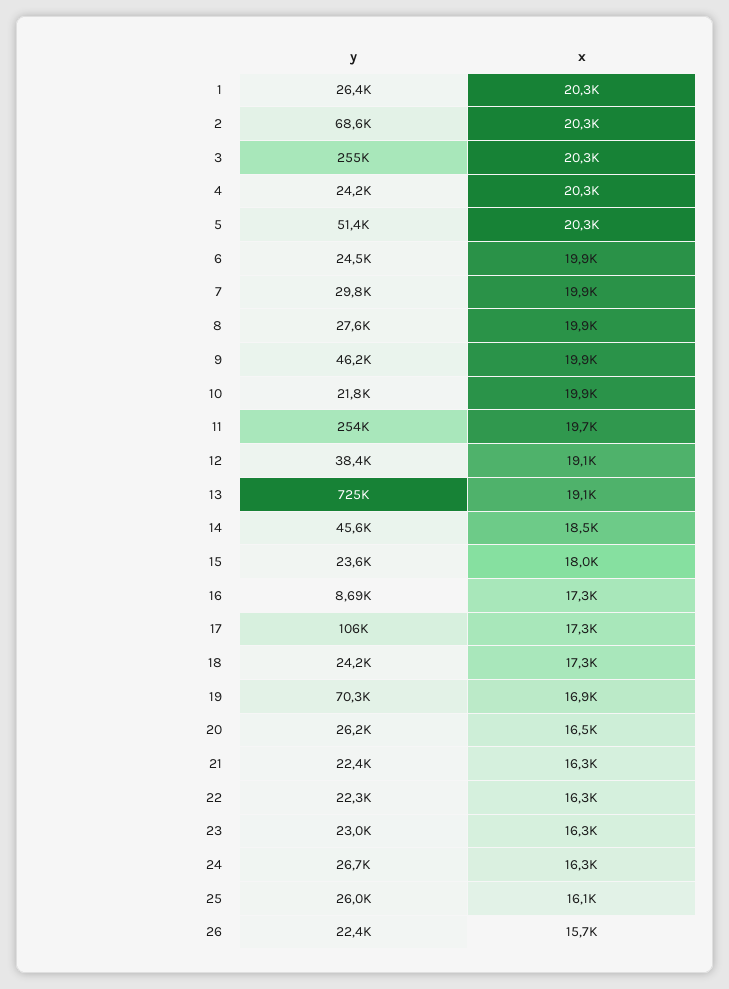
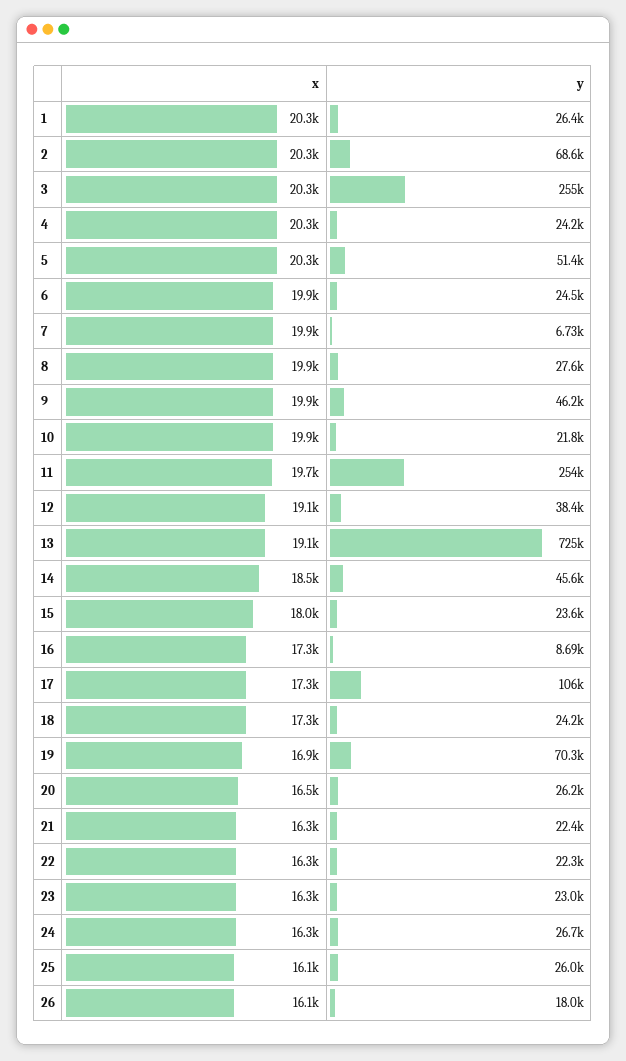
  {
    "y": {
      "1": 26400,
      "2": 68600,
      "3": 255000,
      "4": 24200,
      "5": 51400,
      "6": 24500,
-     "7": 29800,
+     "7": 6730,
      "8": 27600,
      "9": 46200,
      "10": 21800,
      "11": 254000,
      "12": 38400,
      "13": 725000,
      "14": 45600,
      "15": 23600,
      "16": 8690,
      "17": 106000,
      "18": 24200,
      "19": 70300,
      "20": 26200,
      "21": 22400,
      "22": 22300,
      "23": 23000,
      "24": 26700,
      "25": 26000,
-     "26": 22400
+     "26": 18000
    },
    "x": {
      "1": 20300,
      "2": 20300,
      "3": 20300,
      "4": 20300,
      "5": 20300,
      "6": 19900,
      "7": 19900,
      "8": 19900,
      "9": 19900,
      "10": 19900,
      "11": 19700,
      "12": 19100,
      "13": 19100,
      "14": 18500,
      "15": 18000,
      "16": 17300,
      "17": 17300,
      "18": 17300,
      "19": 16900,
      "20": 16500,
      "21": 16300,
      "22": 16300,
      "23": 16300,
      "24": 16300,
      "25": 16100,
-     "26": 15700
+     "26": 16100
    }
  }

